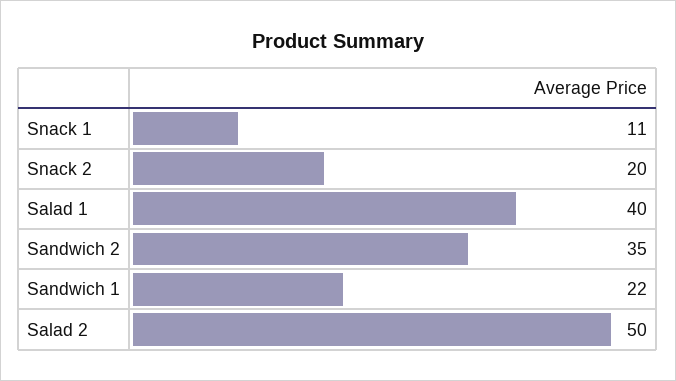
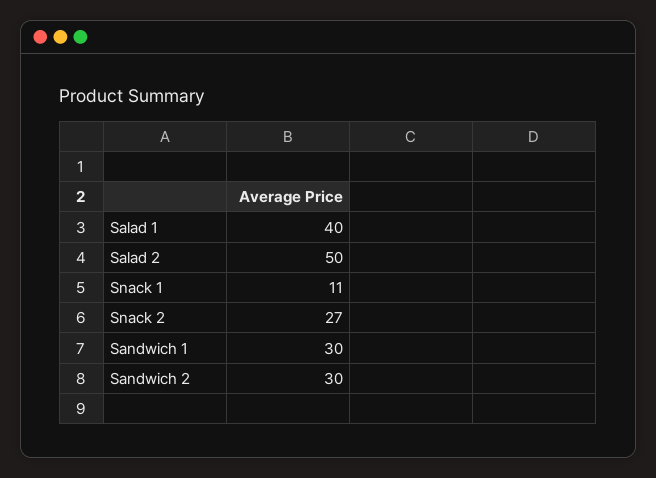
  {
    "Snack 1": 11,
-   "Snack 2": 20,
+   "Snack 2": 27,
    "Salad 1": 40,
-   "Sandwich 2": 35,
+   "Sandwich 2": 30,
-   "Sandwich 1": 22,
+   "Sandwich 1": 30,
    "Salad 2": 50
  }

